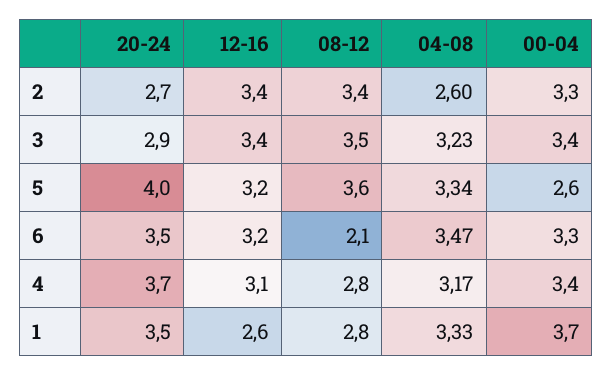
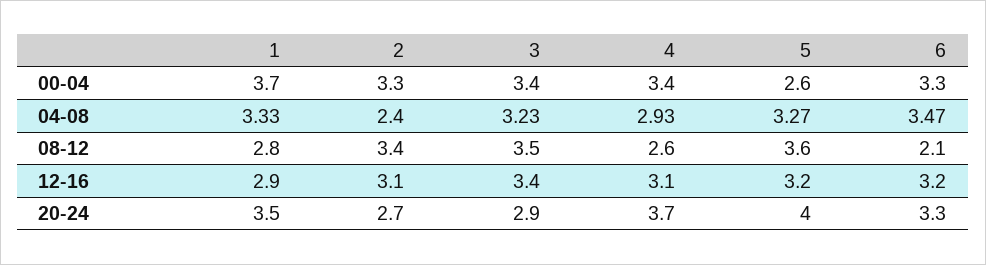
  {
    "20-24": {
      "2": 2.7,
      "3": 2.9,
      "5": 4,
-     "6": 3.5,
+     "6": 3.3,
      "4": 3.7,
      "1": 3.5
    },
    "12-16": {
-     "2": 3.4,
+     "2": 3.1,
      "3": 3.4,
      "5": 3.2,
      "6": 3.2,
      "4": 3.1,
-     "1": 2.6
+     "1": 2.9
    },
    "08-12": {
      "2": 3.4,
      "3": 3.5,
      "5": 3.6,
      "6": 2.1,
-     "4": 2.8,
+     "4": 2.6,
      "1": 2.8
    },
    "04-08": {
-     "2": 2.6,
+     "2": 2.4,
      "3": 3.23,
-     "5": 3.34,
+     "5": 3.27,
      "6": 3.47,
-     "4": 3.17,
+     "4": 2.93,
      "1": 3.33
    },
    "00-04": {
      "2": 3.3,
      "3": 3.4,
      "5": 2.6,
      "6": 3.3,
      "4": 3.4,
      "1": 3.7
    }
  }

